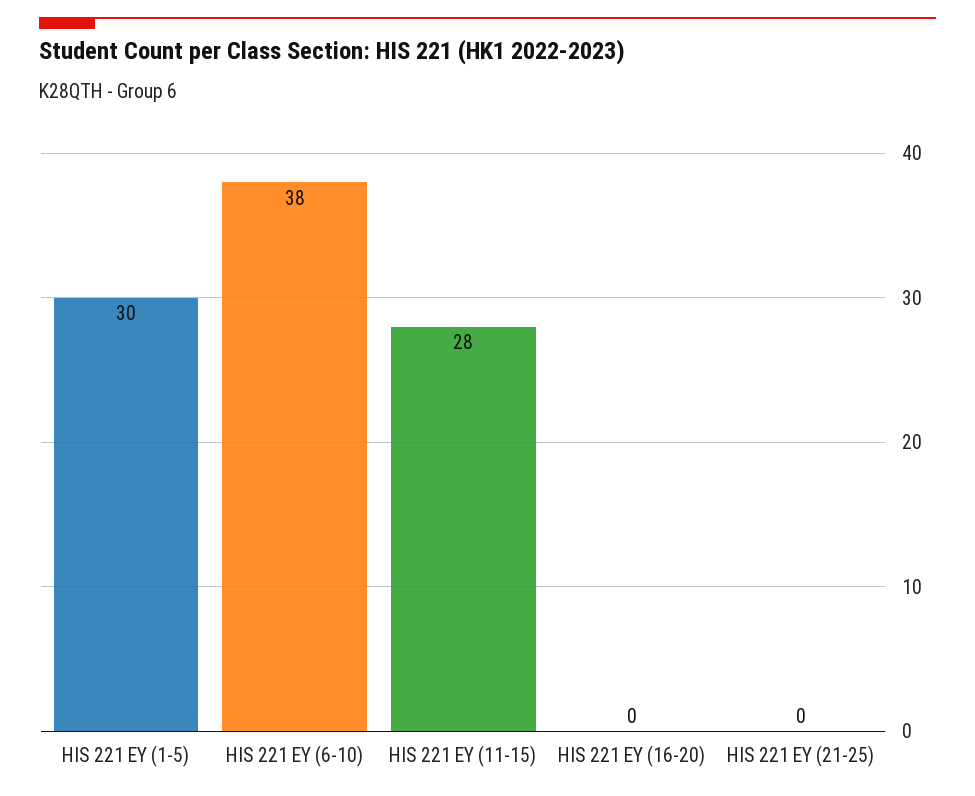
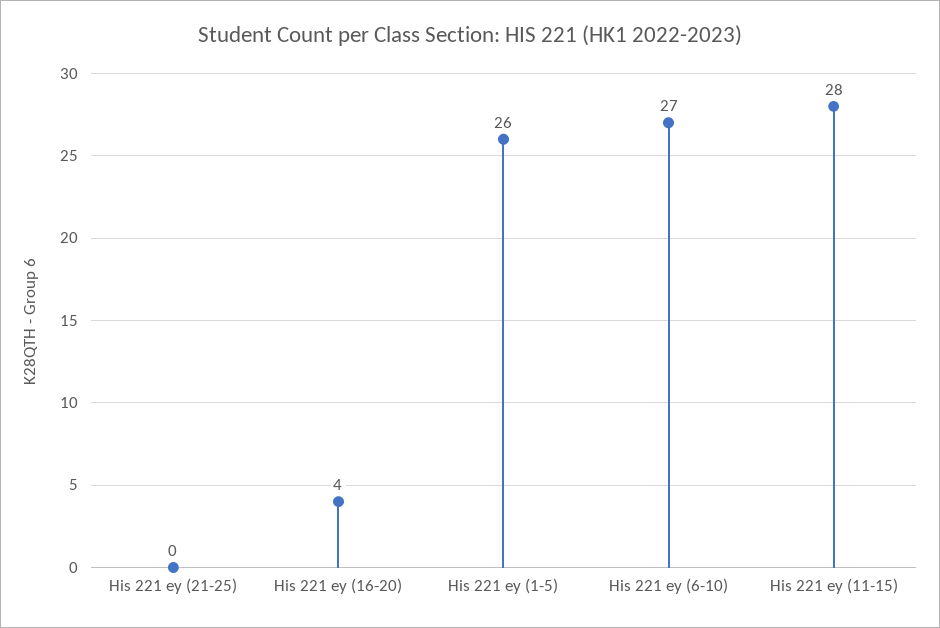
  {
-   "HIS 221 EY (1-5)": 30,
+   "HIS 221 EY (1-5)": 26,
-   "HIS 221 EY (6-10)": 38,
+   "HIS 221 EY (6-10)": 27,
    "HIS 221 EY (11-15)": 28,
-   "HIS 221 EY (16-20)": 0,
+   "HIS 221 EY (16-20)": 4,
    "HIS 221 EY (21-25)": 0
  }

